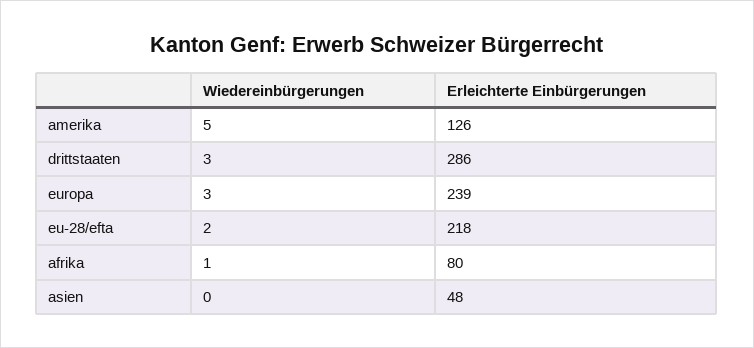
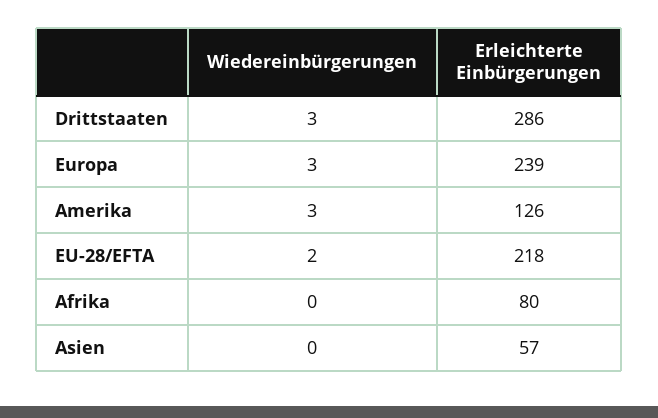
  {
    "Wiedereinbürgerungen": {
-     "amerika": 5,
+     "amerika": 3,
      "drittstaaten": 3,
      "europa": 3,
      "eu-28/efta": 2,
-     "afrika": 1,
+     "afrika": 0,
      "asien": 0
    },
    "Erleichterte Einbürgerungen": {
      "amerika": 126,
      "drittstaaten": 286,
      "europa": 239,
      "eu-28/efta": 218,
      "afrika": 80,
-     "asien": 48
+     "asien": 57
    }
  }

